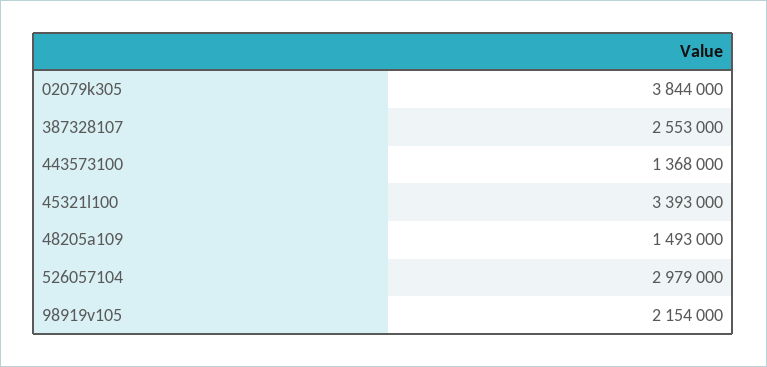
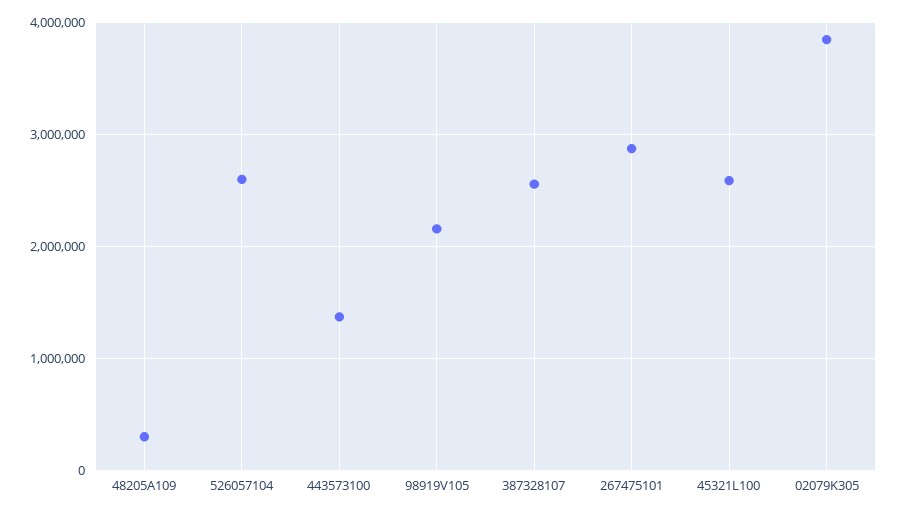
  {
    "02079k305": 3844000,
    "387328107": 2553000,
    "443573100": 1368000,
-   "45321l100": 3393000,
+   "45321l100": 2600000,
-   "48205a109": 1493000,
+   "48205a109": 300000,
-   "526057104": 2979000,
+   "526057104": 2600000,
-   "98919v105": 2154000
+   "98919v105": 2154000,
+   "267475101": 2900000
  }

